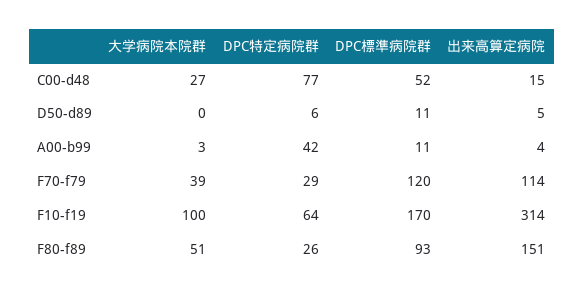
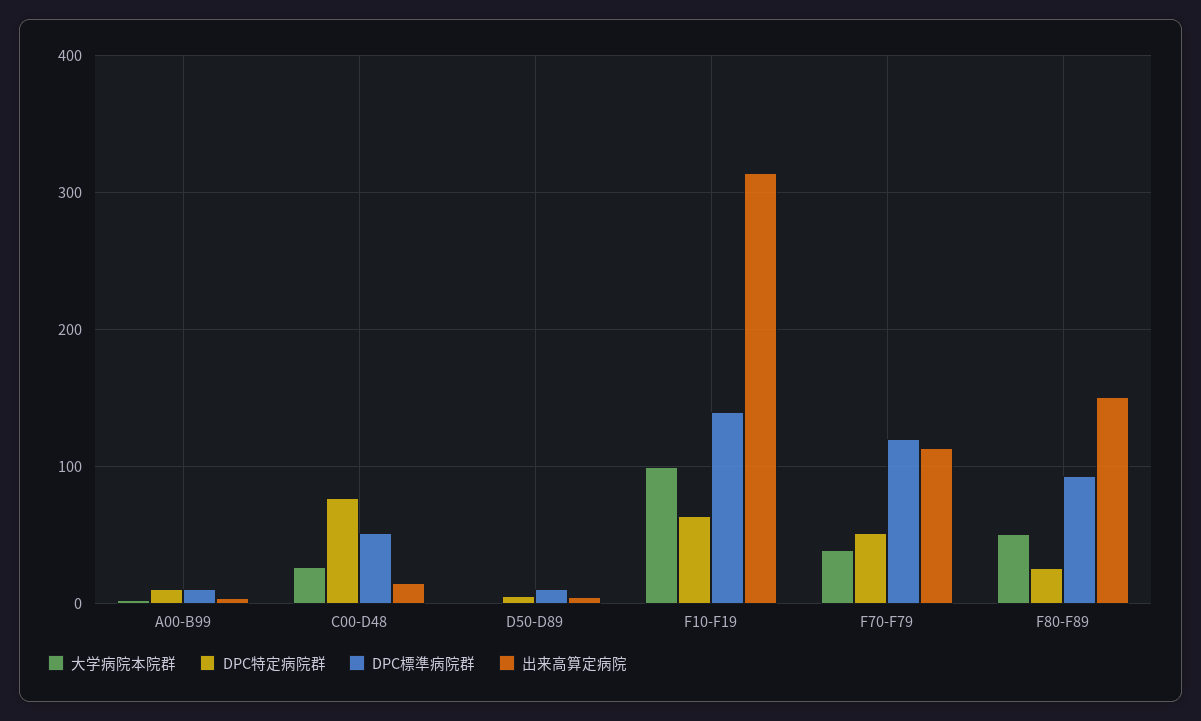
  {
    "大学病院本院群": {
      "C00-d48": 27,
      "D50-d89": 0,
      "A00-b99": 3,
      "F70-f79": 39,
      "F10-f19": 100,
      "F80-f89": 51
    },
    "DPC特定病院群": {
      "C00-d48": 77,
      "D50-d89": 6,
-     "A00-b99": 42,
+     "A00-b99": 10,
-     "F70-f79": 29,
+     "F70-f79": 50,
      "F10-f19": 64,
      "F80-f89": 26
    },
    "DPC標準病院群": {
      "C00-d48": 52,
      "D50-d89": 11,
      "A00-b99": 11,
      "F70-f79": 120,
-     "F10-f19": 170,
+     "F10-f19": 140,
      "F80-f89": 93
    },
    "出来高算定病院": {
      "C00-d48": 15,
      "D50-d89": 5,
      "A00-b99": 4,
      "F70-f79": 114,
      "F10-f19": 314,
      "F80-f89": 151
    }
  }

